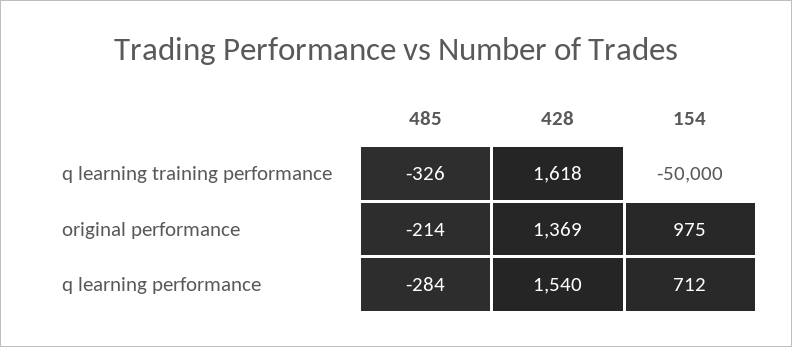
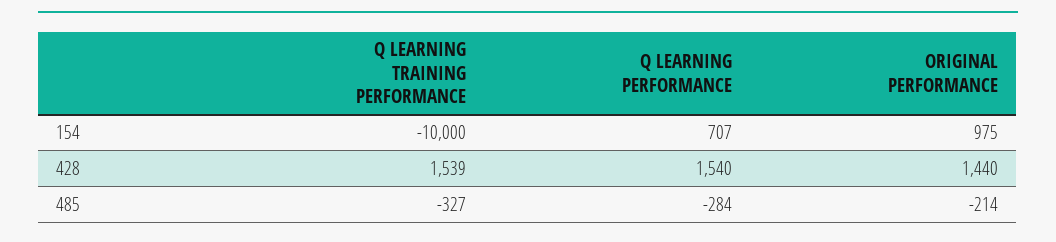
  {
    "485": {
-     "q learning training performance": -326,
+     "q learning training performance": -327,
      "original performance": -214,
      "q learning performance": -284
    },
    "428": {
-     "q learning training performance": 1618,
+     "q learning training performance": 1539,
-     "original performance": 1369,
+     "original performance": 1440,
      "q learning performance": 1540
    },
    "154": {
-     "q learning training performance": -50000,
+     "q learning training performance": -10000,
      "original performance": 975,
-     "q learning performance": 712
+     "q learning performance": 707
    }
  }

